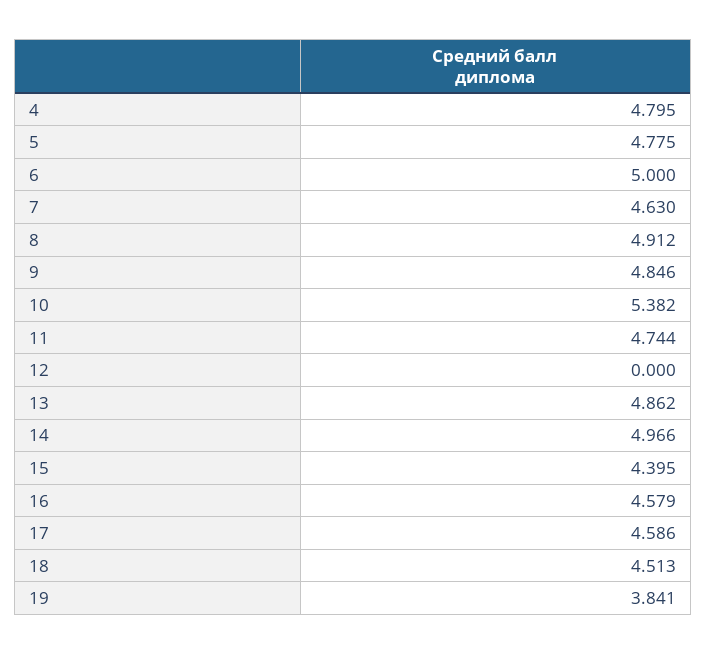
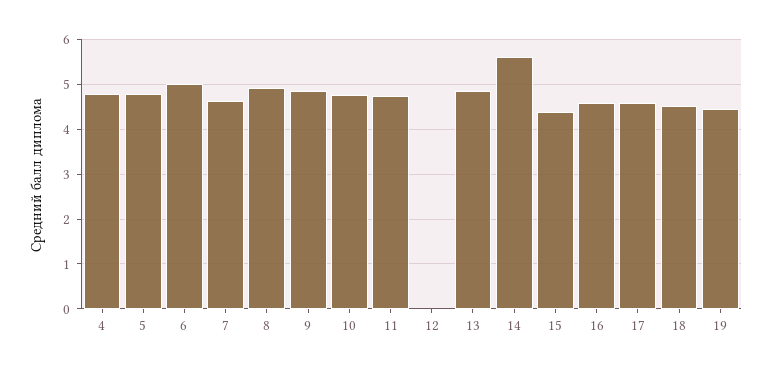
  {
    "4": 4.795,
    "5": 4.775,
    "6": 5,
    "7": 4.63,
    "8": 4.912,
    "9": 4.846,
-   "10": 5.382,
+   "10": 4.8,
    "11": 4.744,
    "12": 0,
    "13": 4.862,
-   "14": 4.966,
+   "14": 5.6,
    "15": 4.395,
    "16": 4.579,
    "17": 4.586,
    "18": 4.513,
-   "19": 3.841
+   "19": 4.4
  }

